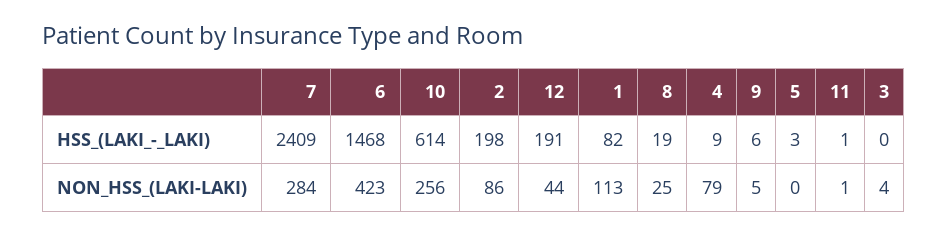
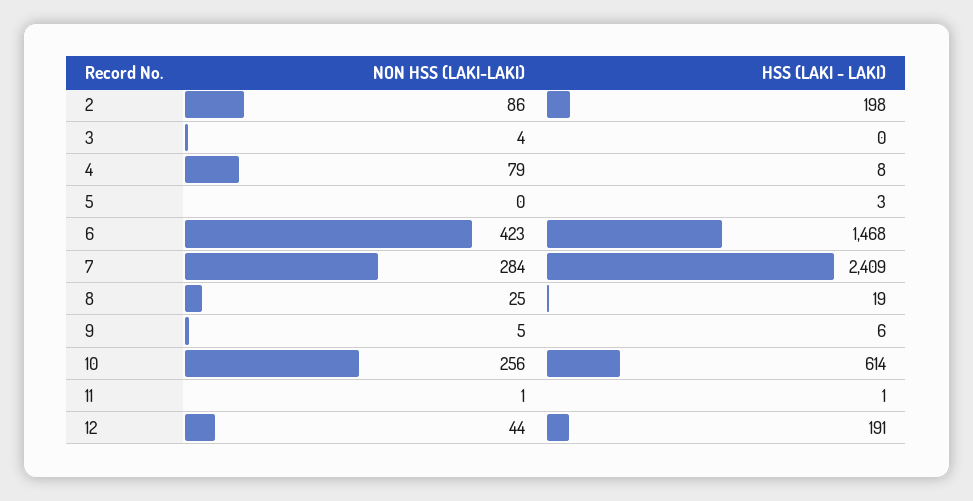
  {
    "7": {
      "HSS_(LAKI_-_LAKI)": 2409,
      "NON_HSS_(LAKI-LAKI)": 284
    },
    "6": {
      "HSS_(LAKI_-_LAKI)": 1468,
      "NON_HSS_(LAKI-LAKI)": 423
    },
    "10": {
      "HSS_(LAKI_-_LAKI)": 614,
      "NON_HSS_(LAKI-LAKI)": 256
    },
    "2": {
      "HSS_(LAKI_-_LAKI)": 198,
      "NON_HSS_(LAKI-LAKI)": 86
    },
    "12": {
      "HSS_(LAKI_-_LAKI)": 191,
      "NON_HSS_(LAKI-LAKI)": 44
    },
-   "1": {
-     "HSS_(LAKI_-_LAKI)": 82,
-     "NON_HSS_(LAKI-LAKI)": 113
-   },
    "8": {
      "HSS_(LAKI_-_LAKI)": 19,
      "NON_HSS_(LAKI-LAKI)": 25
    },
    "4": {
-     "HSS_(LAKI_-_LAKI)": 9,
+     "HSS_(LAKI_-_LAKI)": 8,
      "NON_HSS_(LAKI-LAKI)": 79
    },
    "9": {
      "HSS_(LAKI_-_LAKI)": 6,
      "NON_HSS_(LAKI-LAKI)": 5
    },
    "5": {
      "HSS_(LAKI_-_LAKI)": 3,
      "NON_HSS_(LAKI-LAKI)": 0
    },
    "11": {
      "HSS_(LAKI_-_LAKI)": 1,
      "NON_HSS_(LAKI-LAKI)": 1
    },
    "3": {
      "HSS_(LAKI_-_LAKI)": 0,
      "NON_HSS_(LAKI-LAKI)": 4
    }
  }

